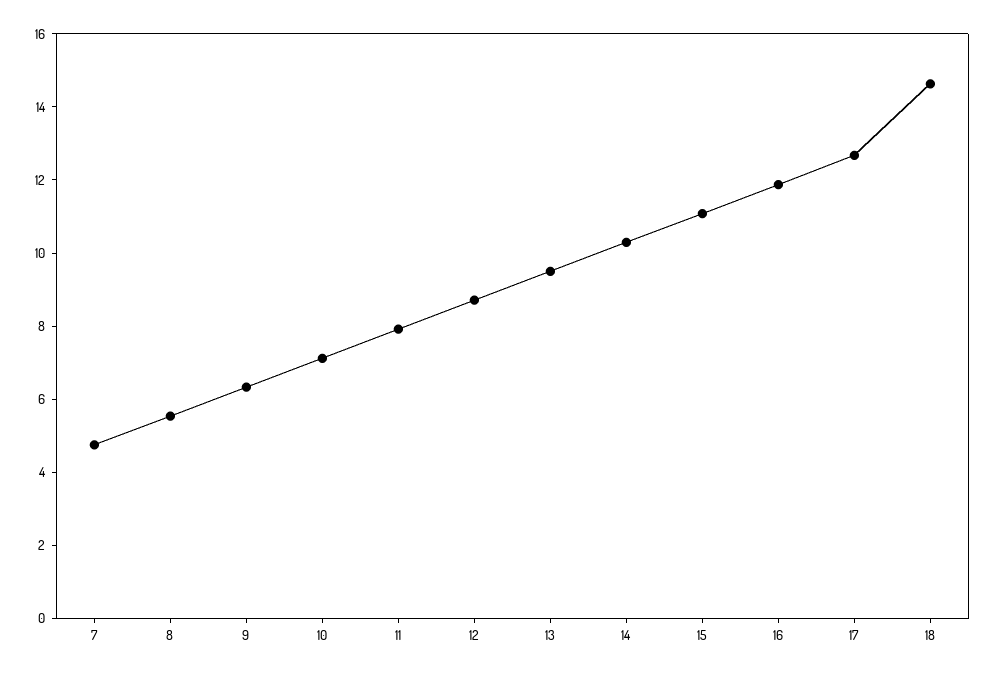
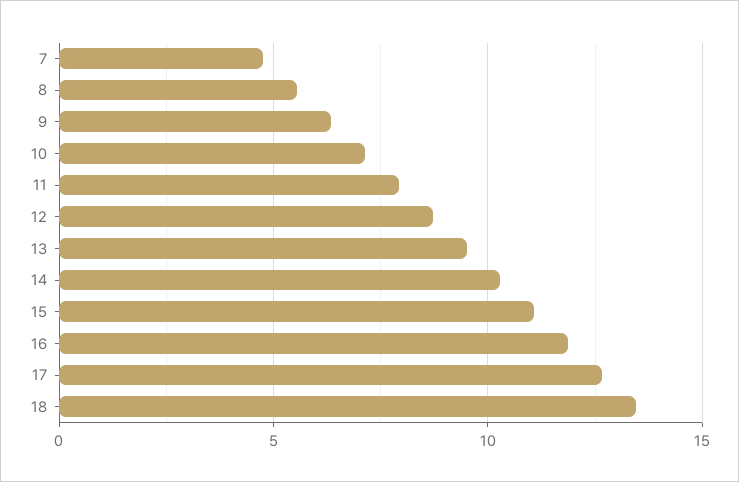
  {
    "7": 5,
    "8": 5.5,
    "9": 6.5,
    "10": 7,
    "11": 8,
    "12": 8.5,
    "13": 9.5,
    "14": 10.5,
    "15": 11,
    "16": 12,
    "17": 12.5,
-   "18": 14.5
+   "18": 13.5
  }

